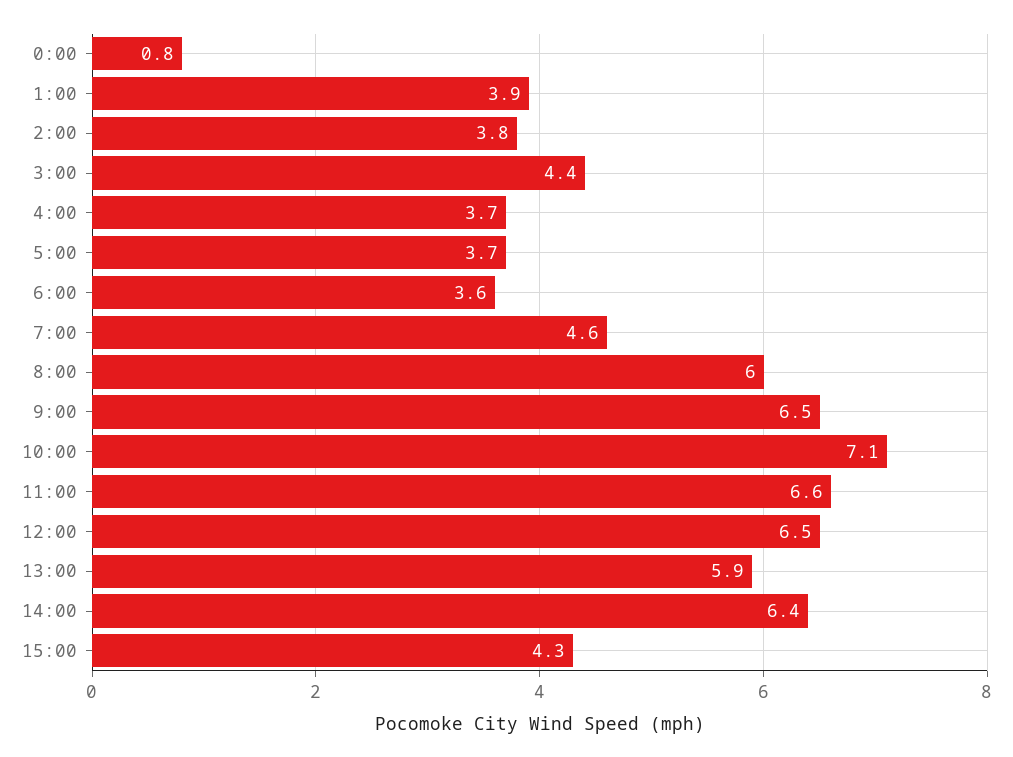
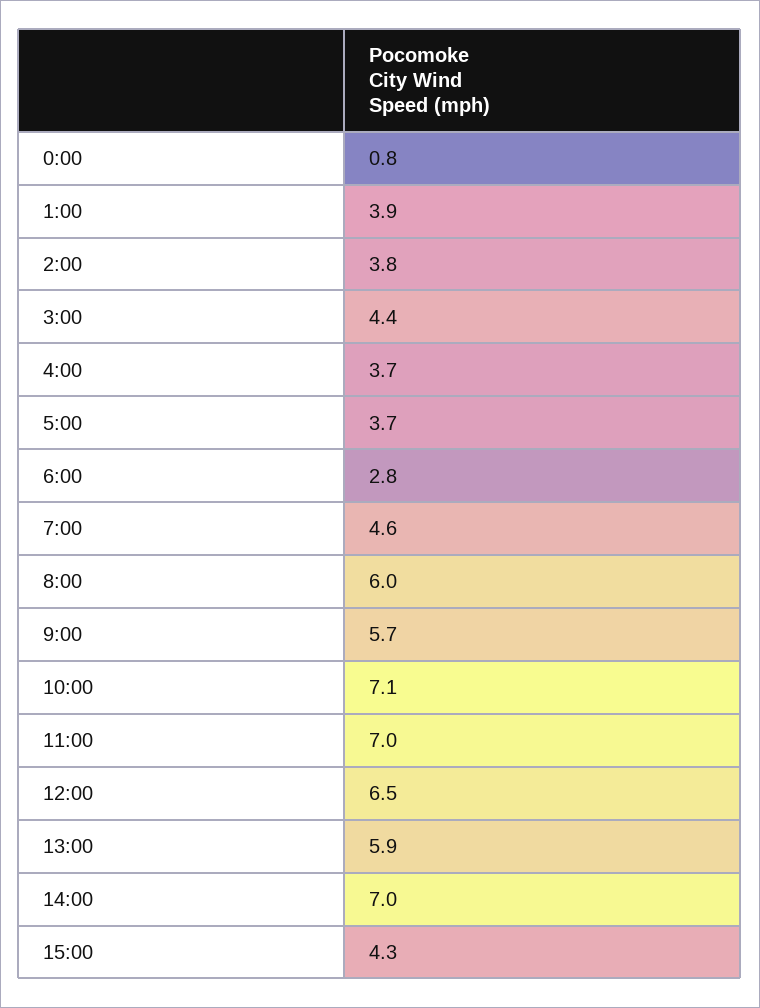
  {
    "0:00": 0.8,
    "1:00": 3.9,
    "2:00": 3.8,
    "3:00": 4.4,
    "4:00": 3.7,
    "5:00": 3.7,
-   "6:00": 3.6,
+   "6:00": 2.8,
    "7:00": 4.6,
    "8:00": 6,
-   "9:00": 6.5,
+   "9:00": 5.7,
    "10:00": 7.1,
-   "11:00": 6.6,
+   "11:00": 7,
    "12:00": 6.5,
    "13:00": 5.9,
-   "14:00": 6.4,
+   "14:00": 7,
    "15:00": 4.3
  }

